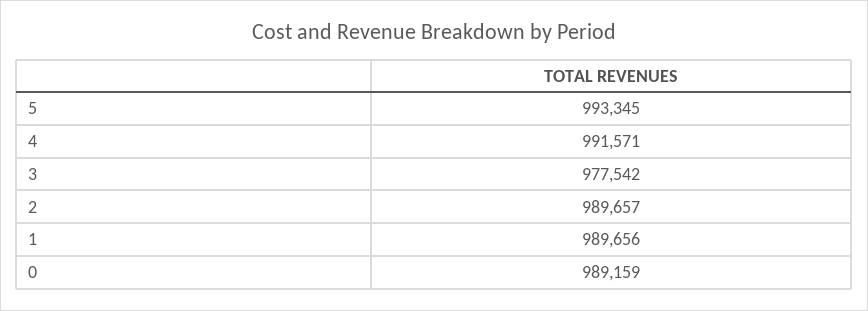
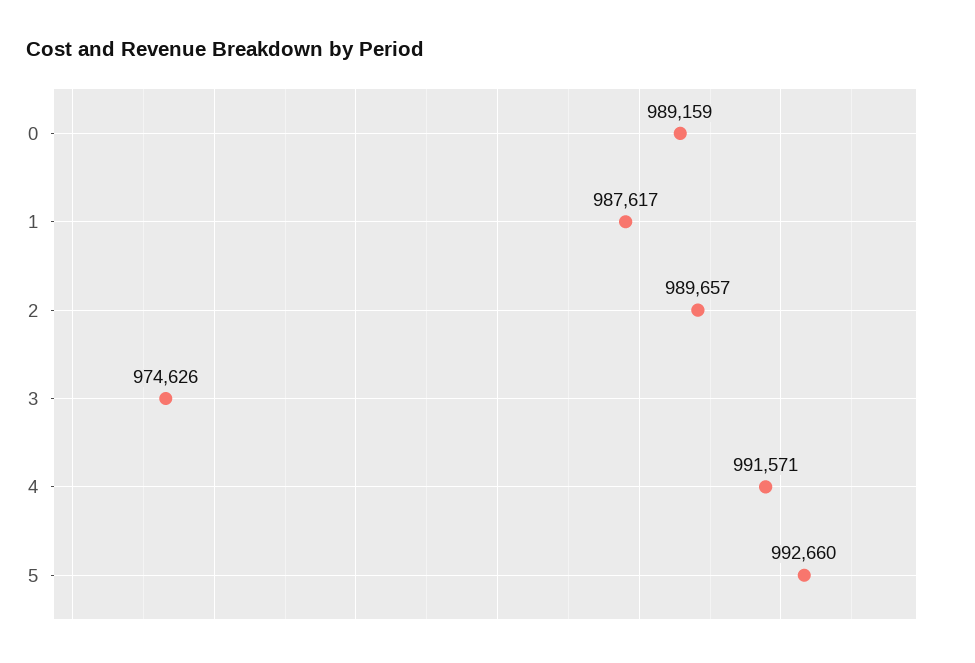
  {
-   "5": 993345,
+   "5": 992660,
    "4": 991571,
-   "3": 977542,
+   "3": 974626,
    "2": 989657,
-   "1": 989656,
+   "1": 987617,
    "0": 989159
  }

